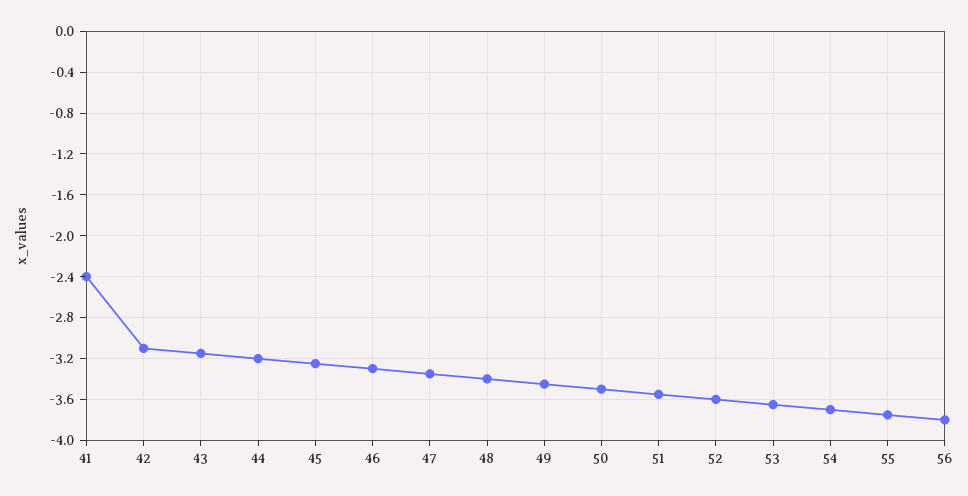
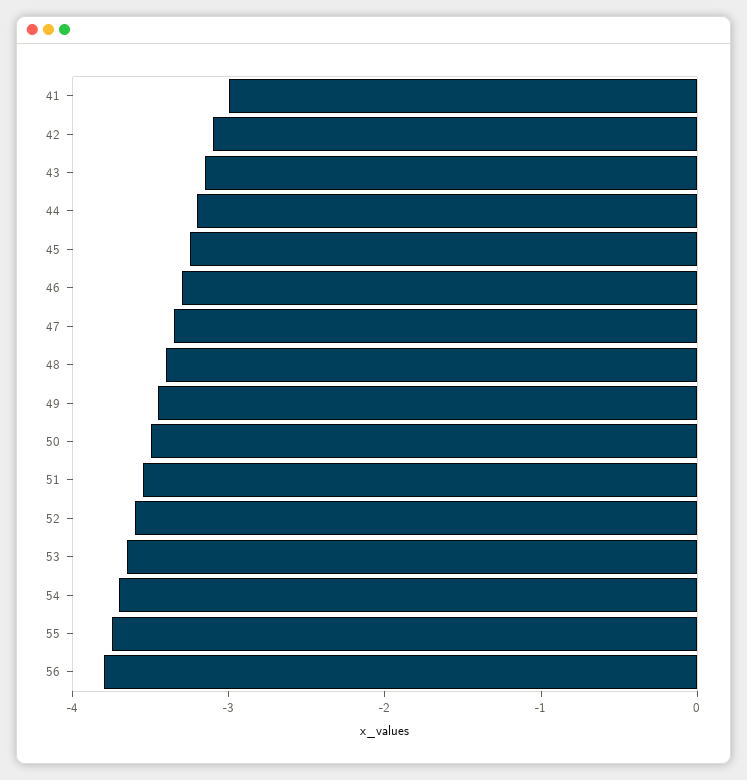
  {
-   "41": -2.4,
+   "41": -3,
    "42": -3.1,
    "43": -3.2,
    "44": -3.2,
    "45": -3.3,
    "46": -3.3,
    "47": -3.4,
    "48": -3.4,
    "49": -3.5,
    "50": -3.5,
    "51": -3.6,
    "52": -3.6,
    "53": -3.7,
    "54": -3.7,
    "55": -3.8,
    "56": -3.8
  }

